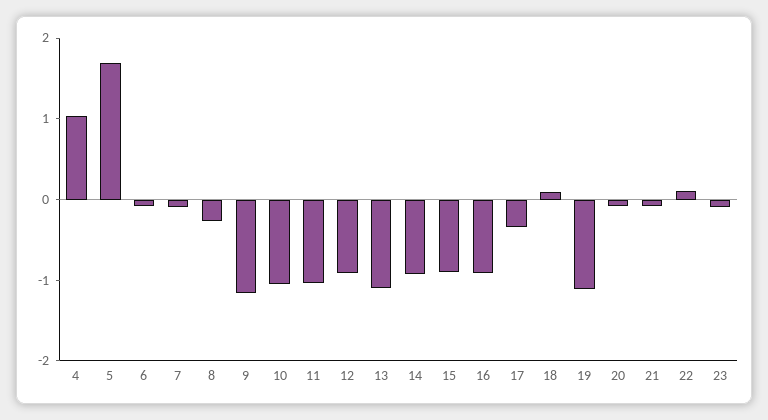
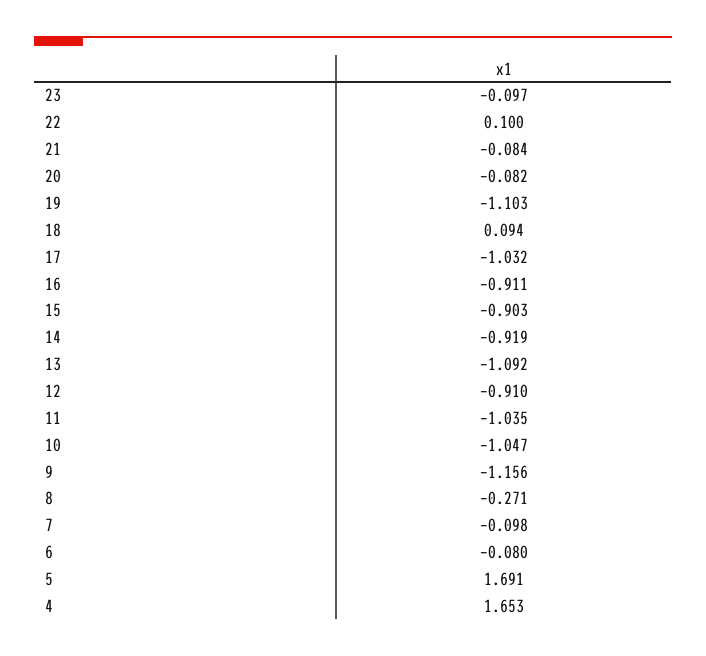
  {
-   "4": 1,
+   "4": 1.653,
    "5": 1.691,
    "6": -0.08,
    "7": -0.098,
    "8": -0.271,
    "9": -1.156,
    "10": -1.047,
    "11": -1.035,
    "12": -0.91,
    "13": -1.092,
    "14": -0.919,
    "15": -0.903,
    "16": -0.911,
-   "17": -0.4,
+   "17": -1.032,
    "18": 0.094,
    "19": -1.103,
    "20": -0.082,
    "21": -0.084,
    "22": 0.1,
    "23": -0.097
  }

